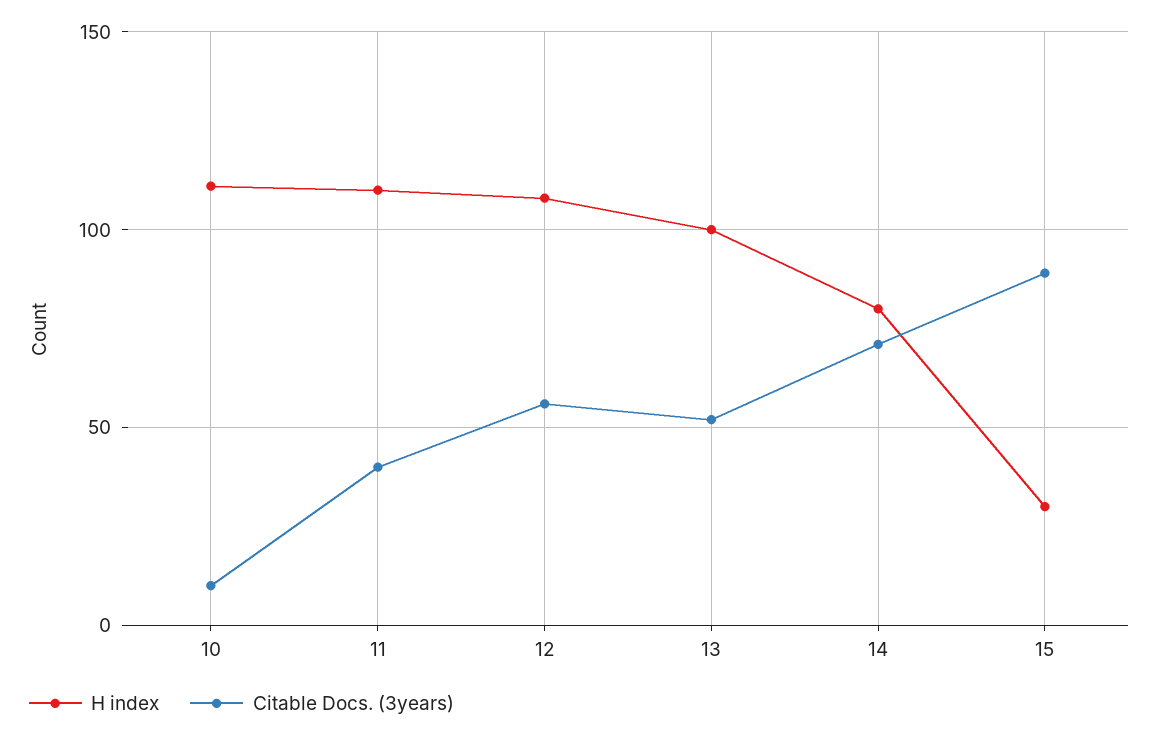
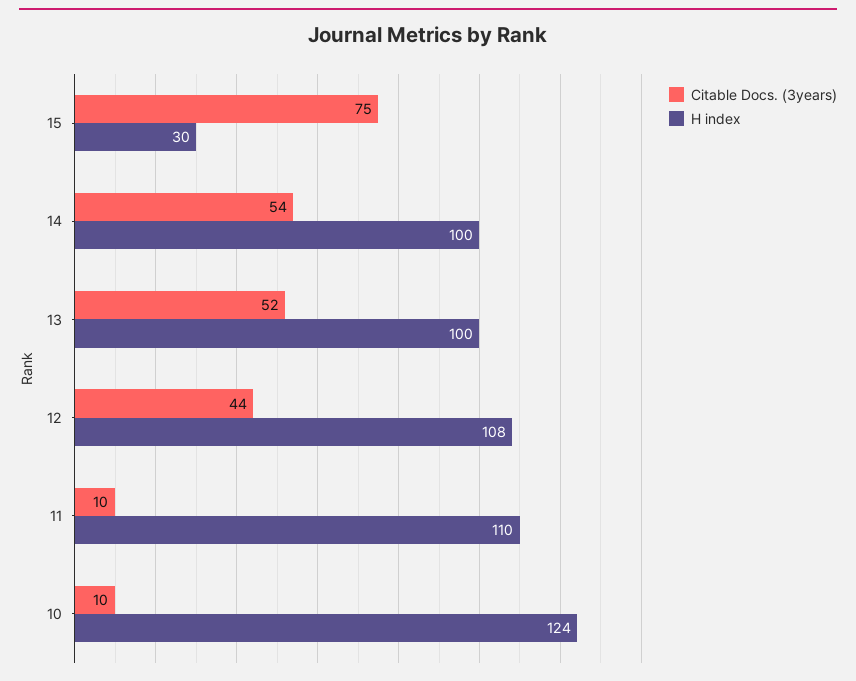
  {
    "H index": {
-     "10": 110,
+     "10": 124,
      "11": 110,
      "12": 108,
      "13": 100,
-     "14": 80,
+     "14": 100,
      "15": 30
    },
    "Citable Docs. (3years)": {
      "10": 10,
-     "11": 40,
+     "11": 10,
-     "12": 55,
+     "12": 44,
      "13": 52,
-     "14": 70,
+     "14": 54,
-     "15": 90
+     "15": 75
    }
  }

